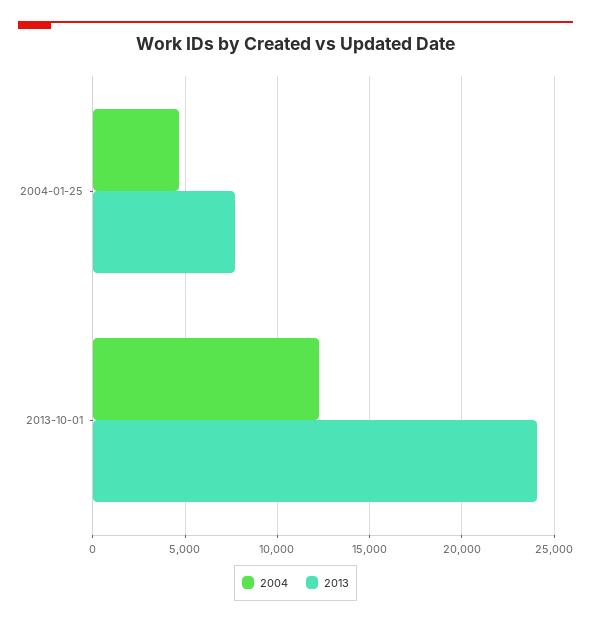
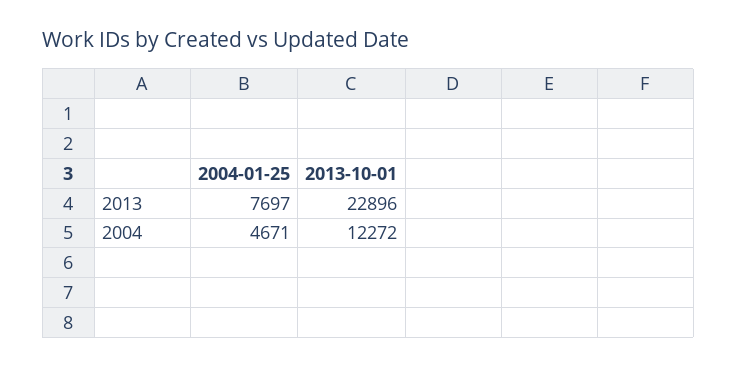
  {
    "2004": {
      "2004-01-25": 4671,
      "2013-10-01": 12272
    },
    "2013": {
      "2004-01-25": 7697,
-     "2013-10-01": 24000
+     "2013-10-01": 22896
    }
  }

